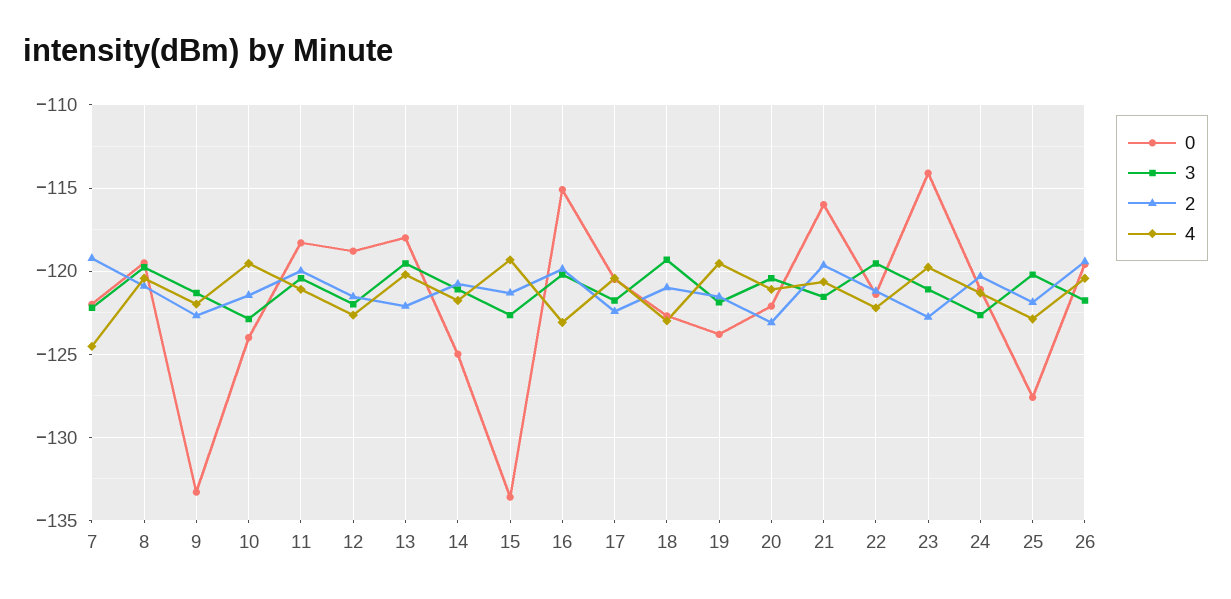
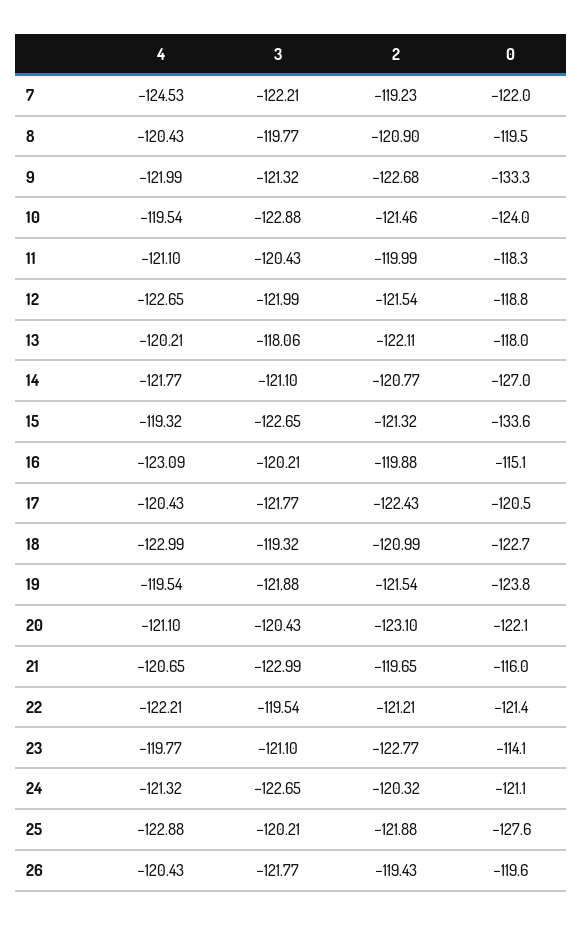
  {
    "0": {
      "7": -122,
      "8": -119.5,
      "9": -133.3,
      "10": -124,
      "11": -118.3,
      "12": -118.8,
      "13": -118,
-     "14": -125,
+     "14": -127,
      "15": -133.6,
      "16": -115.1,
      "17": -120.5,
      "18": -122.7,
      "19": -123.8,
      "20": -122.1,
      "21": -116,
      "22": -121.4,
      "23": -114.1,
      "24": -121.1,
      "25": -127.6,
      "26": -119.6
    },
    "3": {
      "7": -122.21,
      "8": -119.77,
      "9": -121.32,
      "10": -122.88,
      "11": -120.43,
      "12": -121.99,
-     "13": -119.5,
+     "13": -118.06,
      "14": -121.1,
      "15": -122.65,
      "16": -120.21,
      "17": -121.77,
      "18": -119.32,
      "19": -121.88,
      "20": -120.43,
-     "21": -121.5,
+     "21": -122.99,
      "22": -119.54,
      "23": -121.1,
      "24": -122.65,
      "25": -120.21,
      "26": -121.77
    },
    "2": {
      "7": -119.23,
      "8": -120.9,
      "9": -122.68,
      "10": -121.46,
      "11": -119.99,
      "12": -121.54,
      "13": -122.11,
      "14": -120.77,
      "15": -121.32,
      "16": -119.88,
      "17": -122.43,
      "18": -120.99,
      "19": -121.54,
      "20": -123.1,
      "21": -119.65,
      "22": -121.21,
      "23": -122.77,
      "24": -120.32,
      "25": -121.88,
      "26": -119.43
    },
    "4": {
      "7": -124.53,
      "8": -120.43,
      "9": -121.99,
      "10": -119.54,
      "11": -121.1,
      "12": -122.65,
      "13": -120.21,
      "14": -121.77,
      "15": -119.32,
      "16": -123.09,
      "17": -120.43,
      "18": -122.99,
      "19": -119.54,
      "20": -121.1,
      "21": -120.65,
      "22": -122.21,
      "23": -119.77,
      "24": -121.32,
      "25": -122.88,
      "26": -120.43
    }
  }

